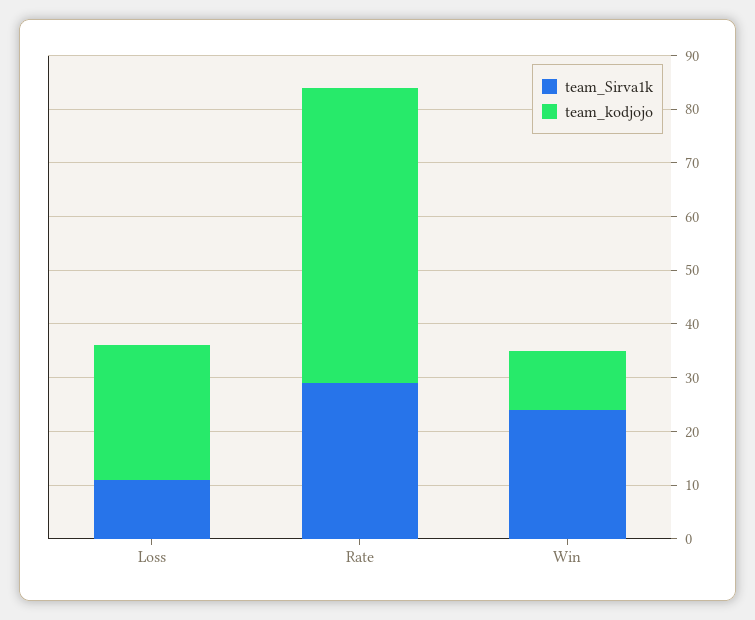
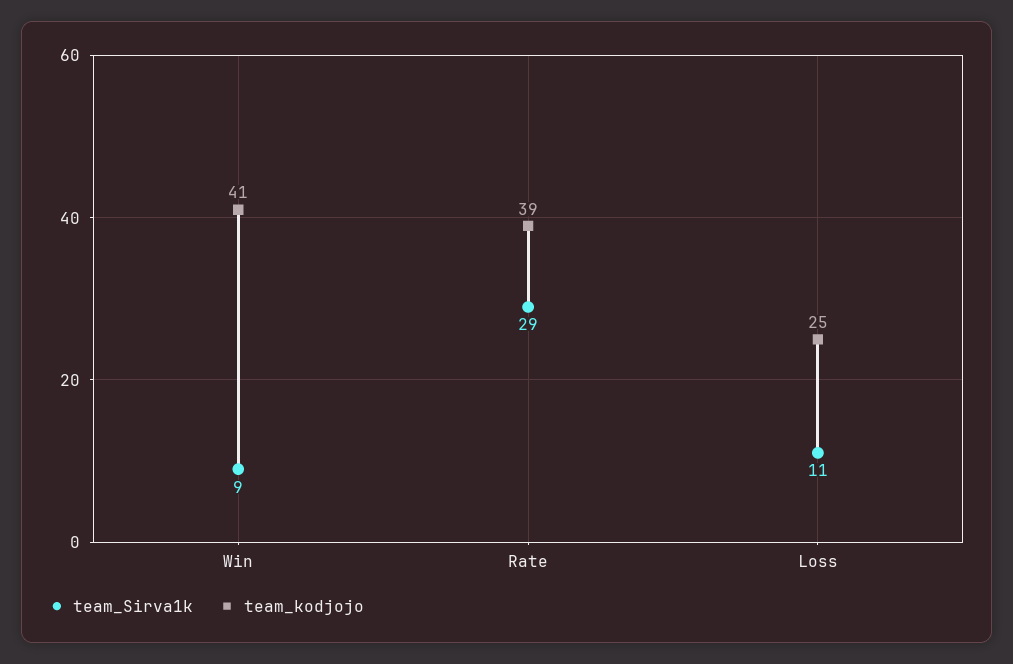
  {
    "team_Sirva1k": {
      "Loss": 11,
      "Rate": 29,
-     "Win": 25
+     "Win": 9
    },
    "team_kodjojo": {
      "Loss": 25,
-     "Rate": 55,
+     "Rate": 39,
-     "Win": 10
+     "Win": 41
    }
  }

